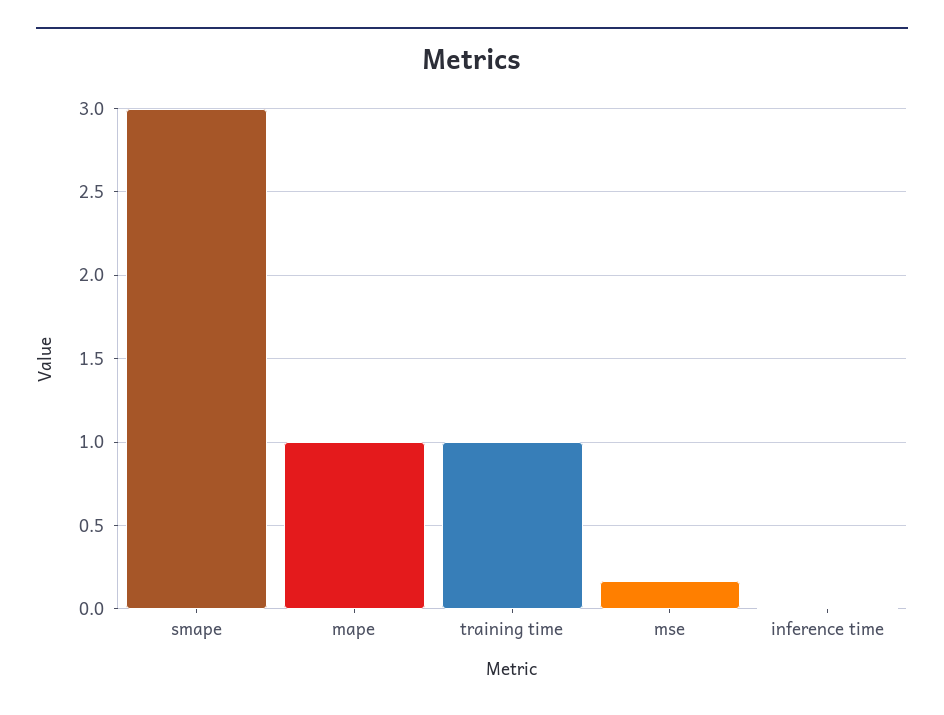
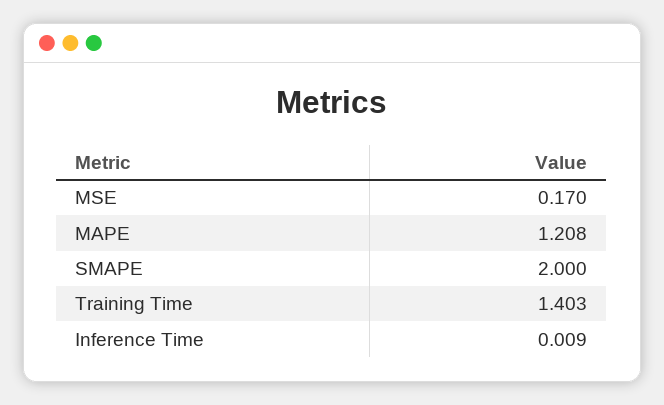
  {
-   "smape": 3,
+   "smape": 2,
-   "mape": 1,
+   "mape": 1.208,
-   "training time": 1,
+   "training time": 1.403,
    "mse": 0.17,
    "inference time": 0.009
  }

